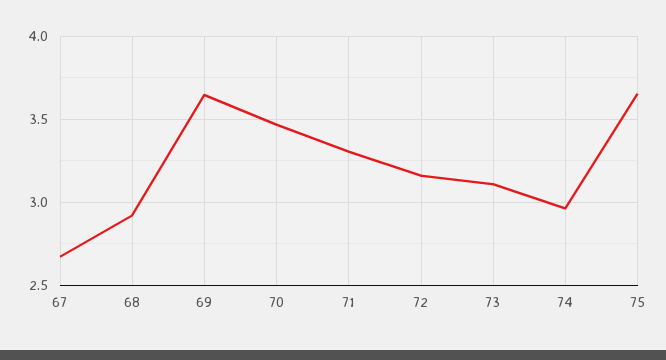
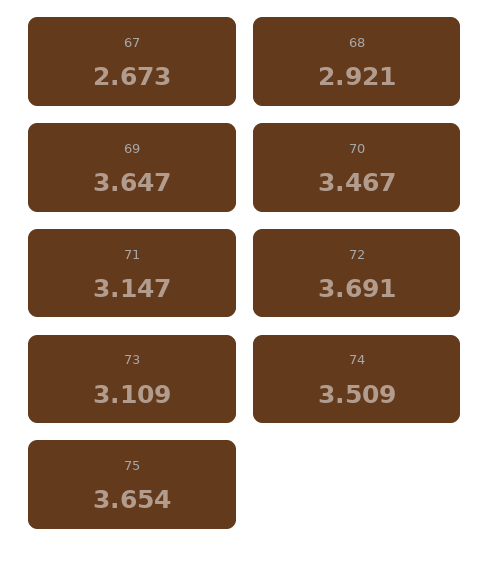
  {
    "67": 2.673,
    "68": 2.921,
    "69": 3.647,
    "70": 3.467,
-   "71": 3.3,
+   "71": 3.147,
-   "72": 3.15,
+   "72": 3.691,
    "73": 3.109,
-   "74": 2.95,
+   "74": 3.509,
    "75": 3.654
  }

